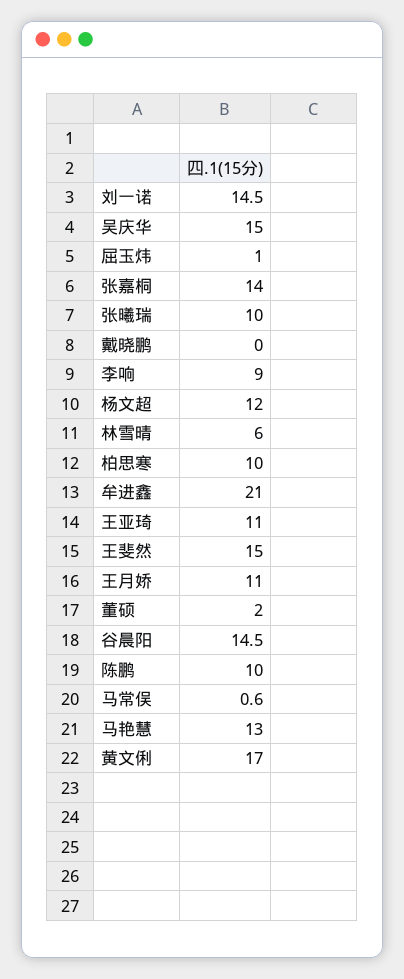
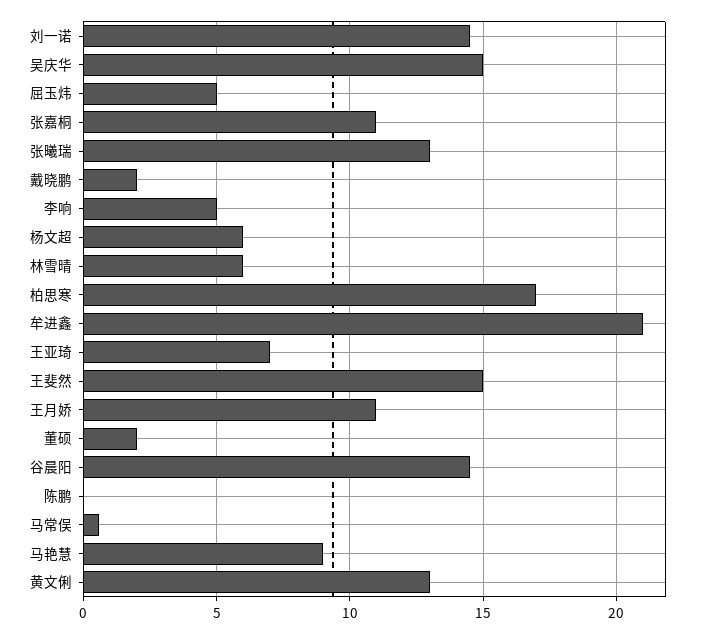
  {
    "刘一诺": 14.5,
    "吴庆华": 15,
-   "屈玉炜": 1,
+   "屈玉炜": 5,
-   "张嘉桐": 14,
+   "张嘉桐": 11,
-   "张曦瑞": 10,
+   "张曦瑞": 13,
-   "戴晓鹏": 0,
+   "戴晓鹏": 2,
-   "李响": 9,
+   "李响": 5,
-   "杨文超": 12,
+   "杨文超": 6,
    "林雪晴": 6,
-   "柏思寒": 10,
+   "柏思寒": 17,
    "牟进鑫": 21,
-   "王亚琦": 11,
+   "王亚琦": 7,
    "王斐然": 15,
    "王月娇": 11,
    "董硕": 2,
    "谷晨阳": 14.5,
-   "陈鹏": 10,
+   "陈鹏": 0,
    "马常俣": 0.6,
-   "马艳慧": 13,
+   "马艳慧": 9,
-   "黄文俐": 17
+   "黄文俐": 13
  }

